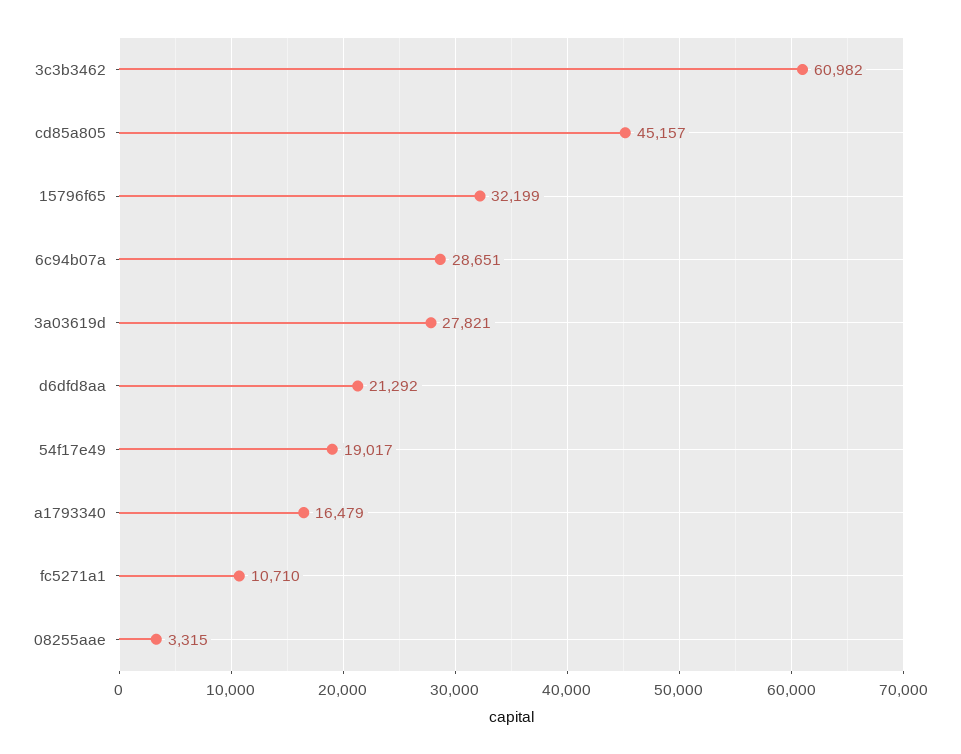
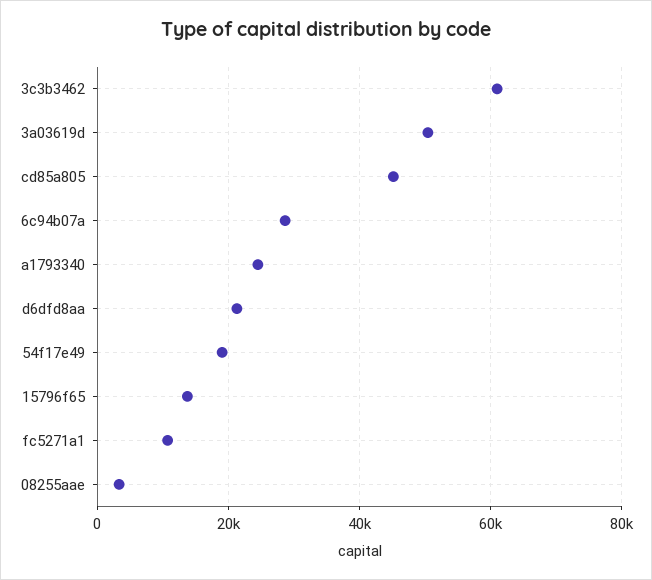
  {
    "3c3b3462": 60982,
    "cd85a805": 45157,
-   "15796f65": 32199,
+   "15796f65": 14000,
    "6c94b07a": 28651,
-   "3a03619d": 27821,
+   "3a03619d": 50000,
    "d6dfd8aa": 21292,
    "54f17e49": 19017,
-   "a1793340": 16479,
+   "a1793340": 24000,
    "fc5271a1": 10710,
    "08255aae": 3315
  }

